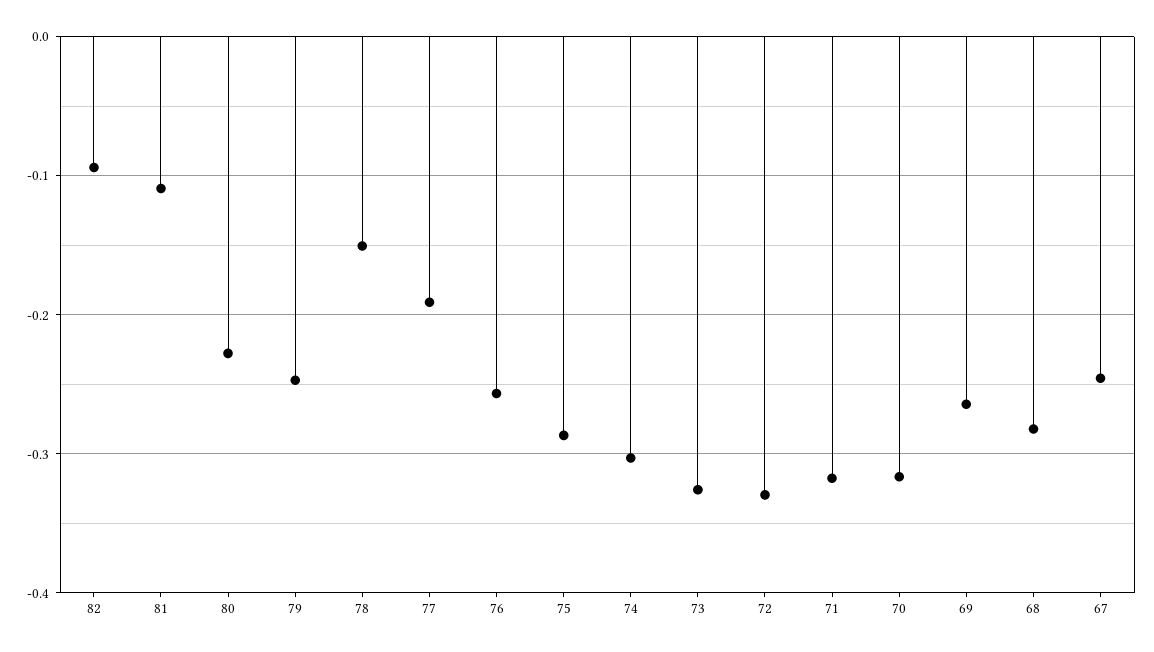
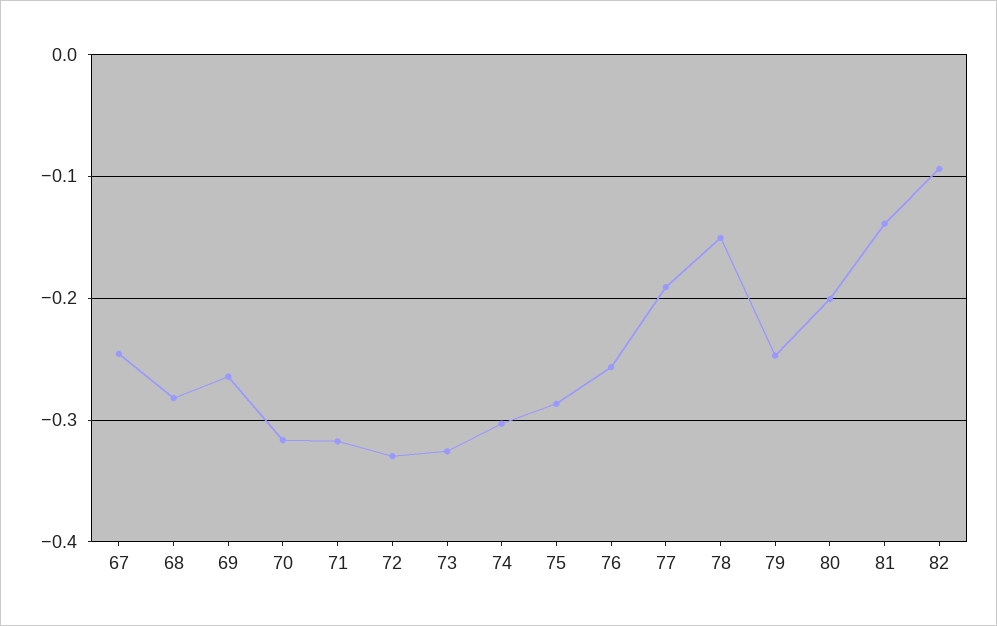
  {
    "82": -0.09,
-   "81": -0.11,
+   "81": -0.14,
-   "80": -0.23,
+   "80": -0.2,
    "79": -0.25,
    "78": -0.15,
    "77": -0.19,
    "76": -0.26,
    "75": -0.29,
    "74": -0.3,
    "73": -0.33,
    "72": -0.33,
    "71": -0.32,
    "70": -0.32,
    "69": -0.26,
    "68": -0.28,
    "67": -0.25
  }

